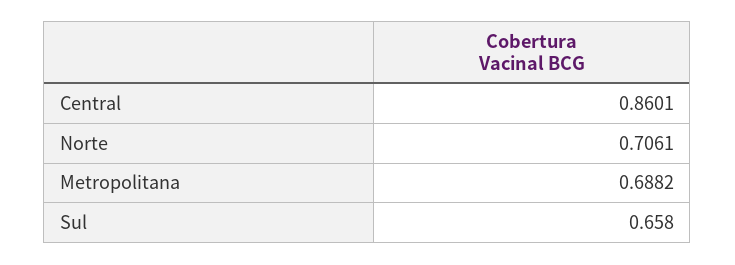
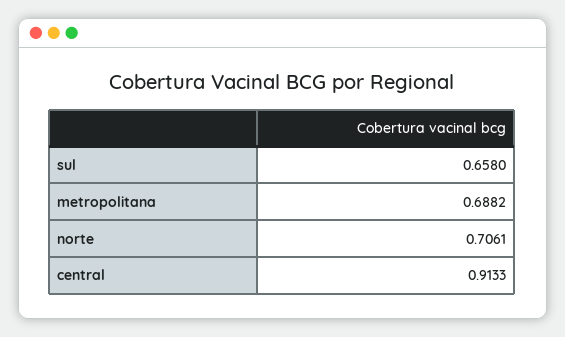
  {
-   "Central": 0.8601,
+   "Central": 0.9133,
    "Norte": 0.7061,
    "Metropolitana": 0.6882,
    "Sul": 0.658
  }

